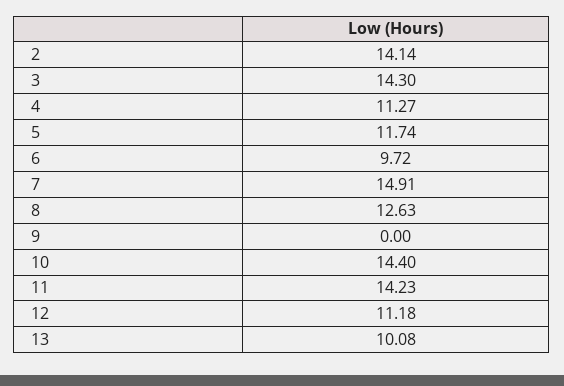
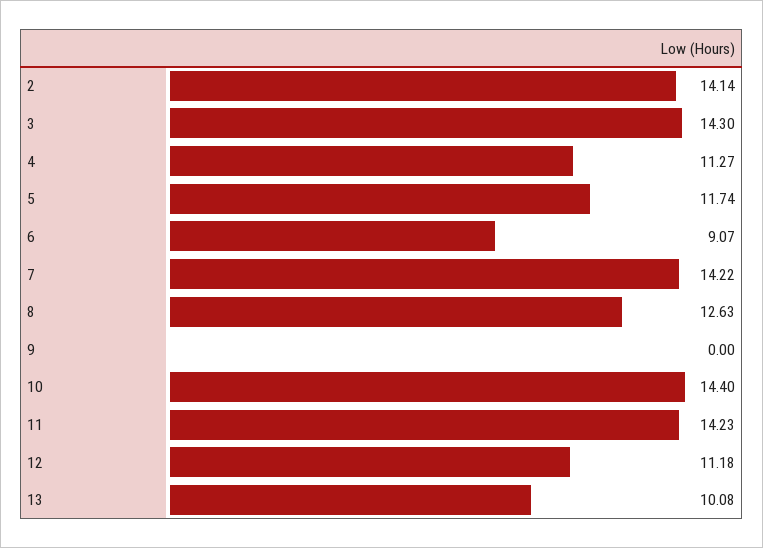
  {
    "2": 14.14,
    "3": 14.3,
    "4": 11.27,
    "5": 11.74,
-   "6": 9.72,
+   "6": 9.07,
-   "7": 14.91,
+   "7": 14.22,
    "8": 12.63,
    "9": 0,
    "10": 14.4,
    "11": 14.23,
    "12": 11.18,
    "13": 10.08
  }

